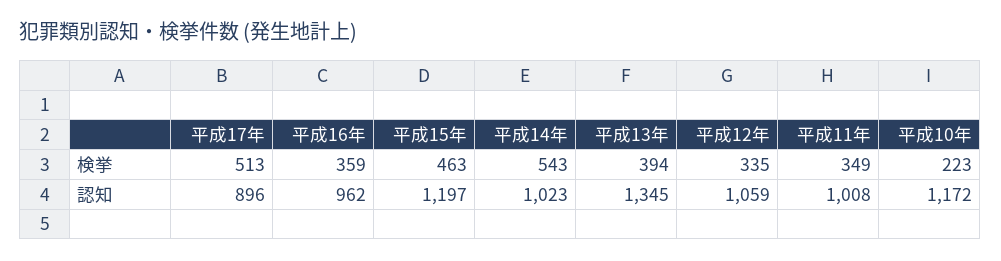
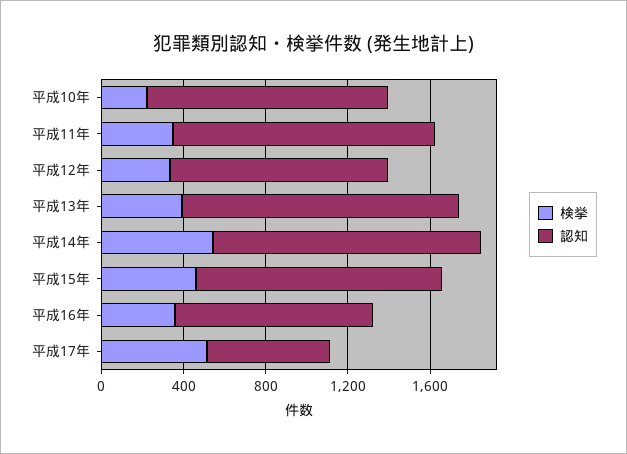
  {
    "検挙": {
      "平成17年": 513,
      "平成16年": 359,
      "平成15年": 463,
      "平成14年": 543,
      "平成13年": 394,
      "平成12年": 335,
      "平成11年": 349,
      "平成10年": 223
    },
    "認知": {
-     "平成17年": 896,
+     "平成17年": 600,
      "平成16年": 962,
      "平成15年": 1197,
-     "平成14年": 1023,
+     "平成14年": 1300,
      "平成13年": 1345,
      "平成12年": 1059,
-     "平成11年": 1008,
+     "平成11年": 1300,
      "平成10年": 1172
    }
  }

